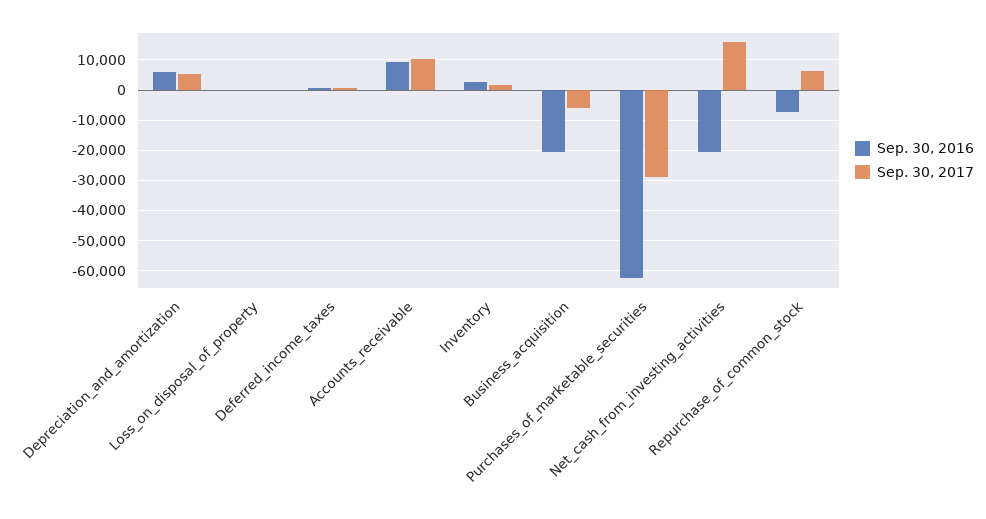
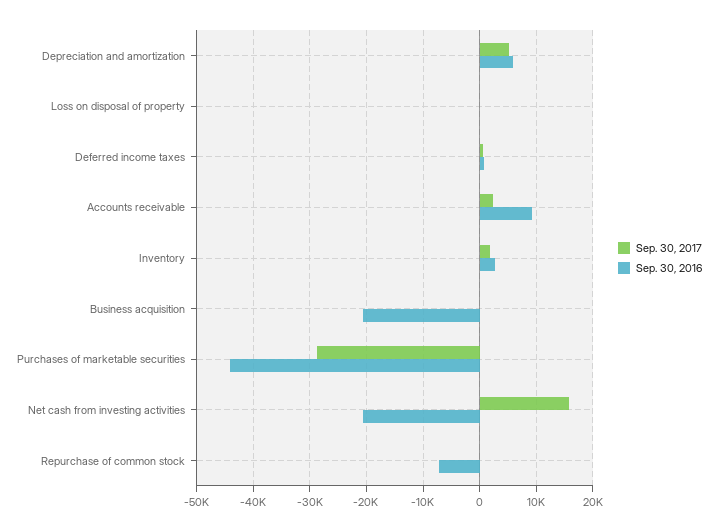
  {
    "Sep. 30, 2016": {
      "Depreciation_and_amortization": 6000,
      "Loss_on_disposal_of_property": 0,
      "Deferred_income_taxes": 0,
      "Accounts_receivable": 10000,
      "Inventory": 2000,
      "Business_acquisition": -20000,
-     "Purchases_of_marketable_securities": -62000,
+     "Purchases_of_marketable_securities": -44000,
      "Net_cash_from_investing_activities": -20000,
      "Repurchase_of_common_stock": -8000
    },
    "Sep. 30, 2017": {
      "Depreciation_and_amortization": 6000,
      "Loss_on_disposal_of_property": 0,
      "Deferred_income_taxes": 0,
-     "Accounts_receivable": 10000,
+     "Accounts_receivable": 2000,
      "Inventory": 2000,
-     "Business_acquisition": -6000,
+     "Business_acquisition": 0,
      "Purchases_of_marketable_securities": -28000,
      "Net_cash_from_investing_activities": 16000,
-     "Repurchase_of_common_stock": 6000
+     "Repurchase_of_common_stock": 0
    }
  }

